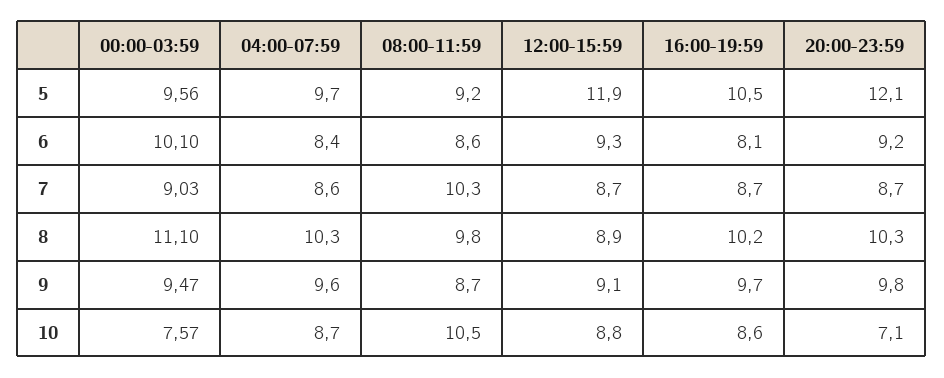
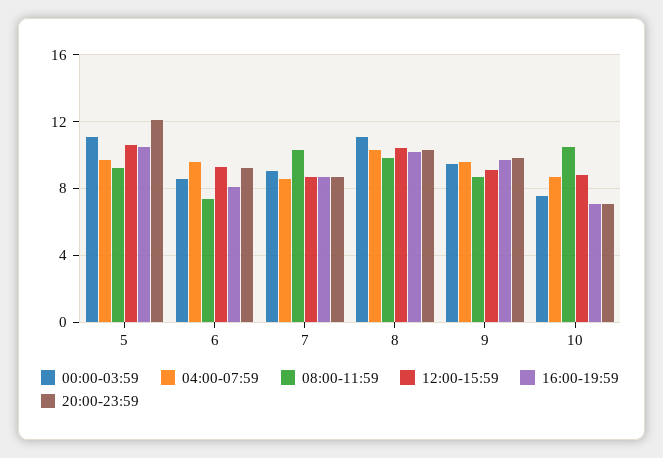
  {
    "00:00-03:59": {
-     "5": 9.56,
+     "5": 11,
-     "6": 10.1,
+     "6": 8.5,
      "7": 9.03,
      "8": 11.1,
      "9": 9.47,
      "10": 7.57
    },
    "04:00-07:59": {
      "5": 9.7,
-     "6": 8.4,
+     "6": 9.5,
      "7": 8.6,
      "8": 10.3,
      "9": 9.6,
      "10": 8.7
    },
    "08:00-11:59": {
      "5": 9.2,
-     "6": 8.6,
+     "6": 7.5,
      "7": 10.3,
      "8": 9.8,
      "9": 8.7,
      "10": 10.5
    },
    "12:00-15:59": {
-     "5": 11.9,
+     "5": 10.5,
      "6": 9.3,
      "7": 8.7,
-     "8": 8.9,
+     "8": 10.5,
      "9": 9.1,
      "10": 8.8
    },
    "16:00-19:59": {
      "5": 10.5,
      "6": 8.1,
      "7": 8.7,
      "8": 10.2,
      "9": 9.7,
-     "10": 8.6
+     "10": 7
    },
    "20:00-23:59": {
      "5": 12.1,
      "6": 9.2,
      "7": 8.7,
      "8": 10.3,
      "9": 9.8,
      "10": 7.1
    }
  }

